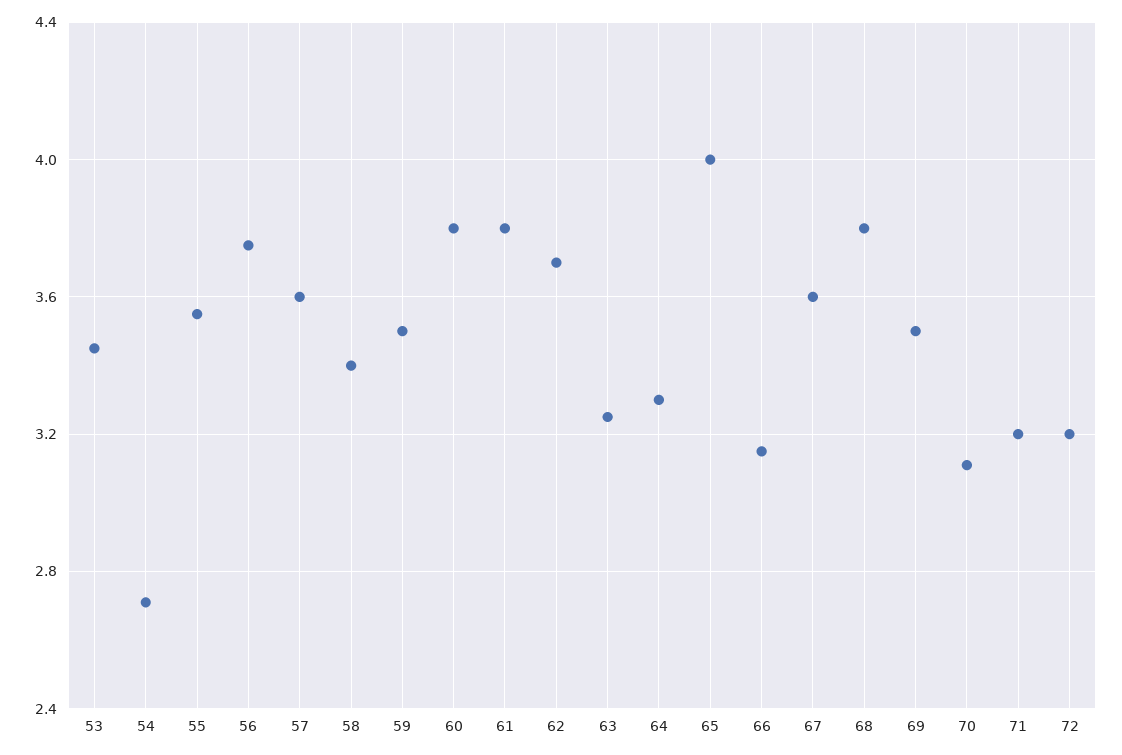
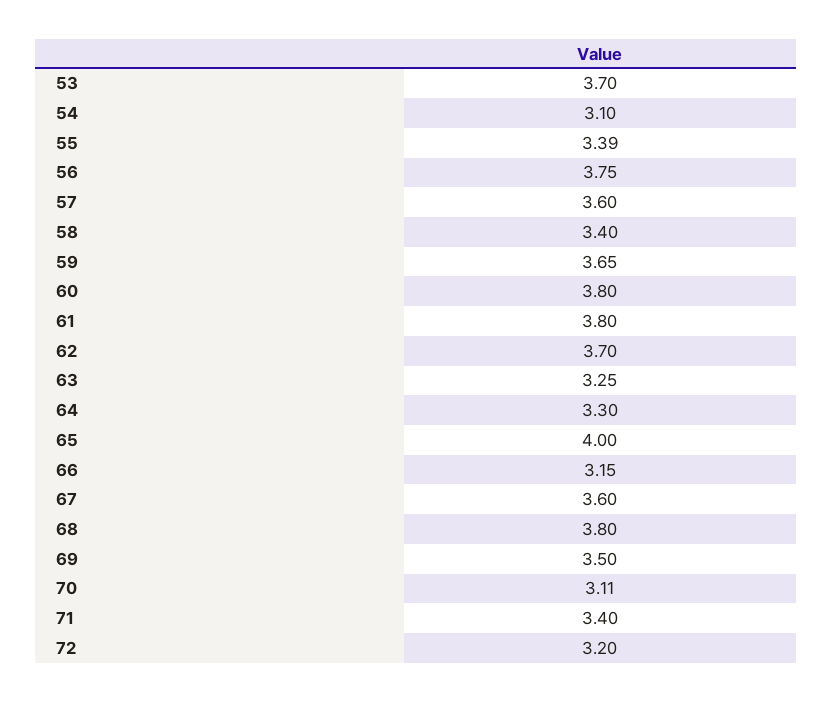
  {
-   "53": 3.45,
+   "53": 3.7,
-   "54": 2.7,
+   "54": 3.1,
-   "55": 3.55,
+   "55": 3.39,
    "56": 3.75,
    "57": 3.6,
    "58": 3.4,
-   "59": 3.5,
+   "59": 3.65,
    "60": 3.8,
    "61": 3.8,
    "62": 3.7,
    "63": 3.25,
    "64": 3.3,
    "65": 4,
    "66": 3.15,
    "67": 3.6,
    "68": 3.8,
    "69": 3.5,
    "70": 3.11,
-   "71": 3.2,
+   "71": 3.4,
    "72": 3.2
  }

